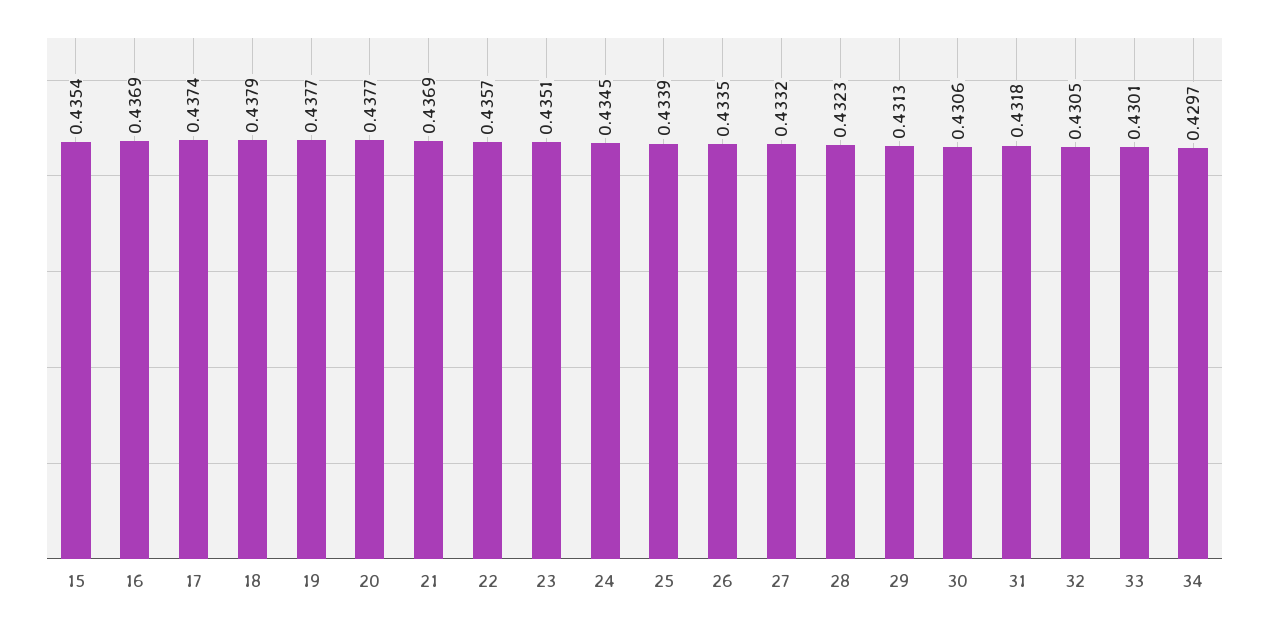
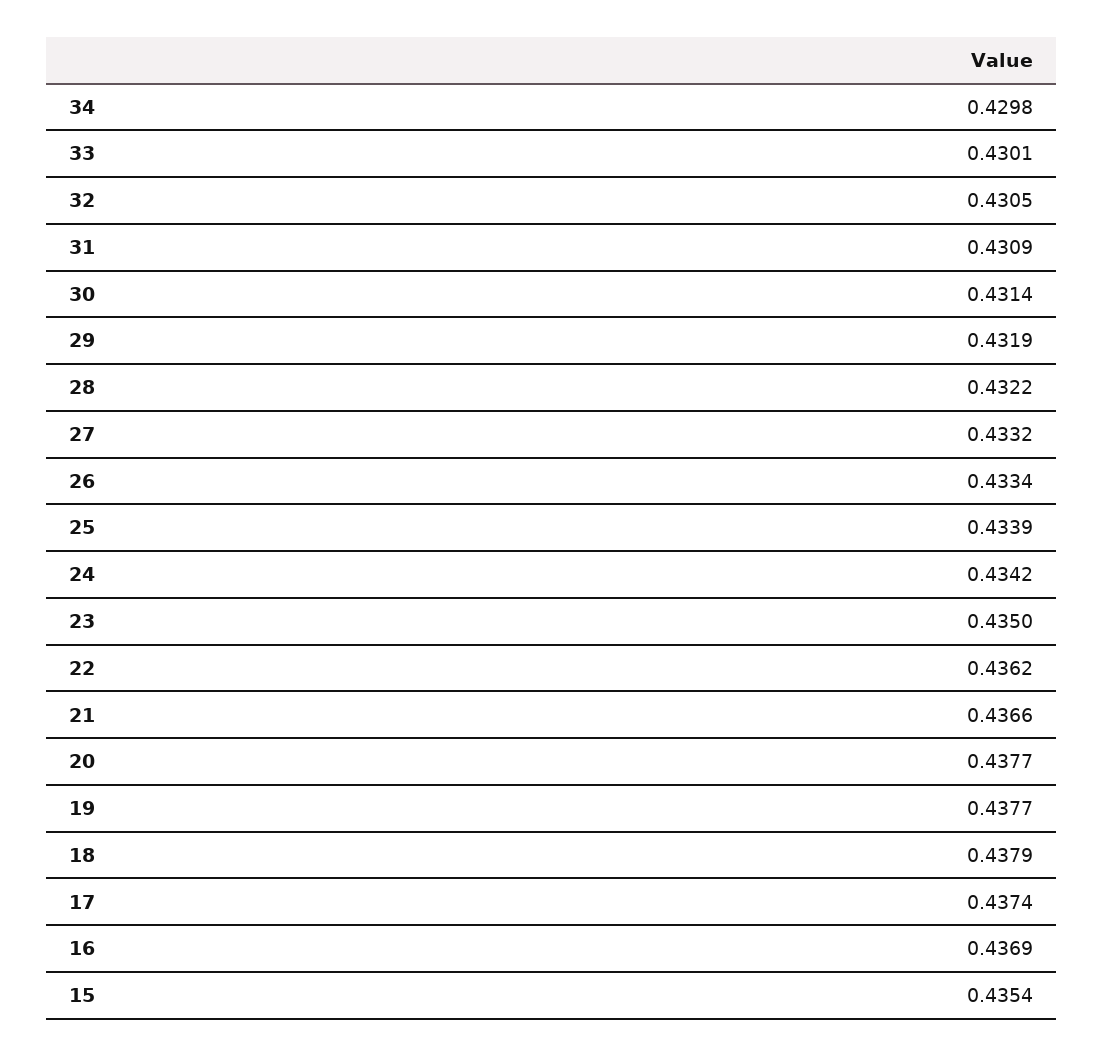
  {
    "15": 0.4354,
    "16": 0.4369,
    "17": 0.4374,
    "18": 0.4379,
    "19": 0.4377,
    "20": 0.4377,
-   "21": 0.4369,
+   "21": 0.4366,
-   "22": 0.4357,
+   "22": 0.4362,
-   "23": 0.4351,
+   "23": 0.435,
-   "24": 0.4345,
+   "24": 0.4342,
    "25": 0.4339,
-   "26": 0.4335,
+   "26": 0.4334,
    "27": 0.4332,
-   "28": 0.4323,
+   "28": 0.4322,
-   "29": 0.4313,
+   "29": 0.4319,
-   "30": 0.4306,
+   "30": 0.4314,
-   "31": 0.4318,
+   "31": 0.4309,
    "32": 0.4305,
    "33": 0.4301,
-   "34": 0.4297
+   "34": 0.4298
  }

